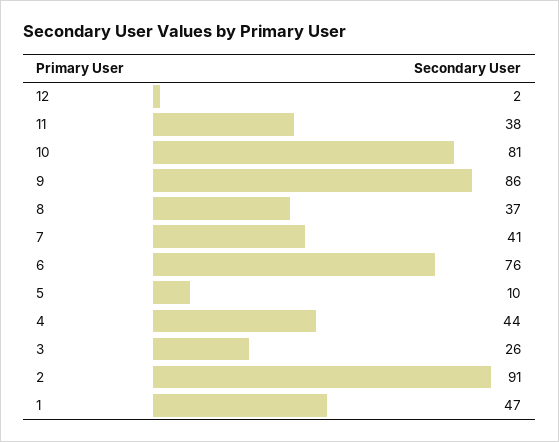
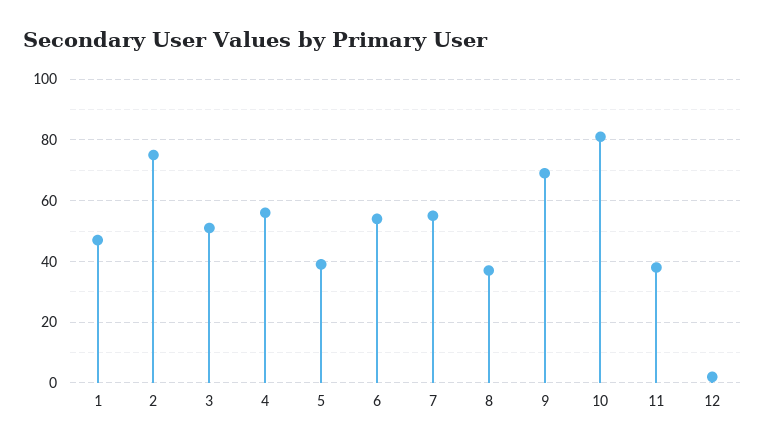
  {
    "12": 2,
    "11": 38,
    "10": 81,
-   "9": 86,
+   "9": 70,
    "8": 37,
-   "7": 41,
+   "7": 55,
-   "6": 76,
+   "6": 55,
-   "5": 10,
+   "5": 40,
-   "4": 44,
+   "4": 55,
-   "3": 26,
+   "3": 50,
-   "2": 91,
+   "2": 75,
    "1": 47
  }

